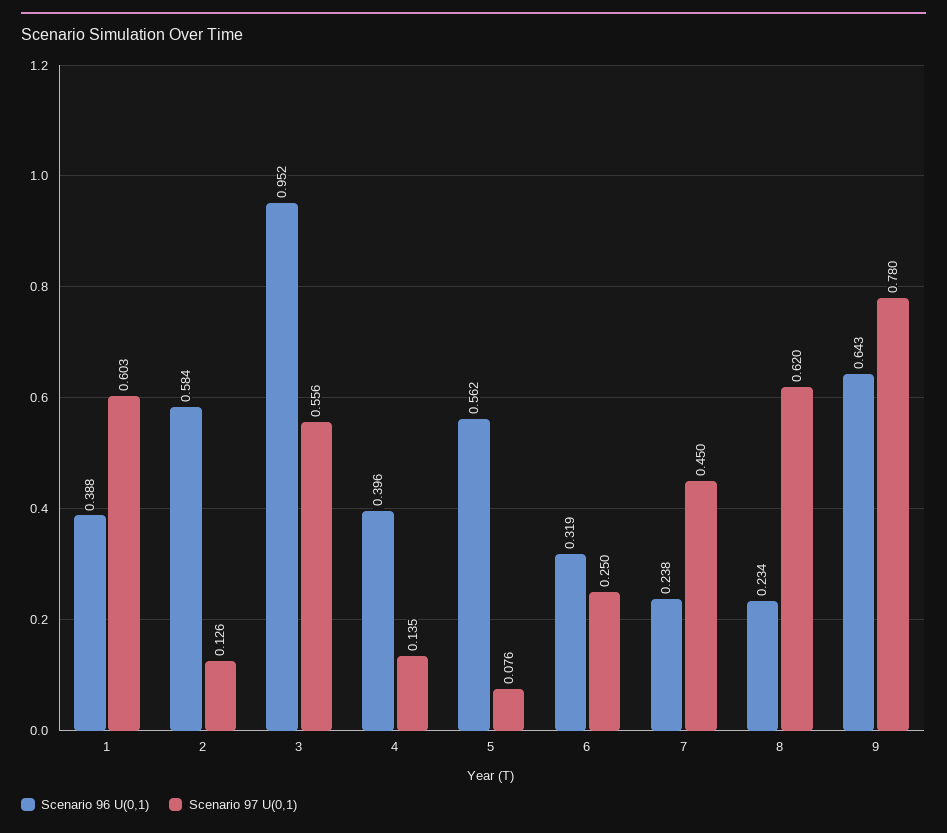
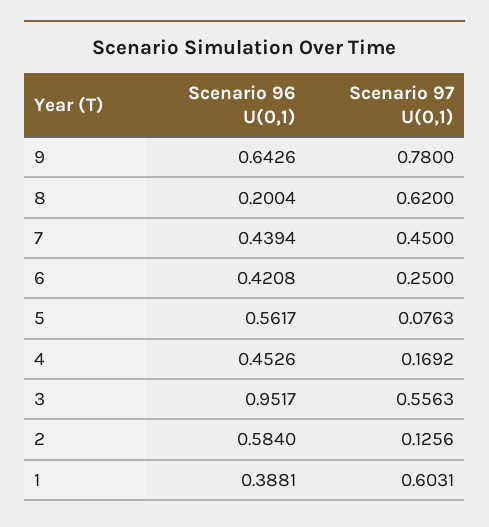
  {
    "Scenario 96 U(0,1)": {
      "1": 0.3881,
      "2": 0.584,
      "3": 0.9517,
-     "4": 0.396,
+     "4": 0.4526,
      "5": 0.5617,
-     "6": 0.319,
+     "6": 0.4208,
-     "7": 0.238,
+     "7": 0.4394,
-     "8": 0.234,
+     "8": 0.2004,
      "9": 0.6426
    },
    "Scenario 97 U(0,1)": {
      "1": 0.6031,
      "2": 0.1256,
      "3": 0.5563,
-     "4": 0.135,
+     "4": 0.1692,
      "5": 0.0763,
      "6": 0.25,
      "7": 0.45,
      "8": 0.62,
      "9": 0.78
    }
  }

